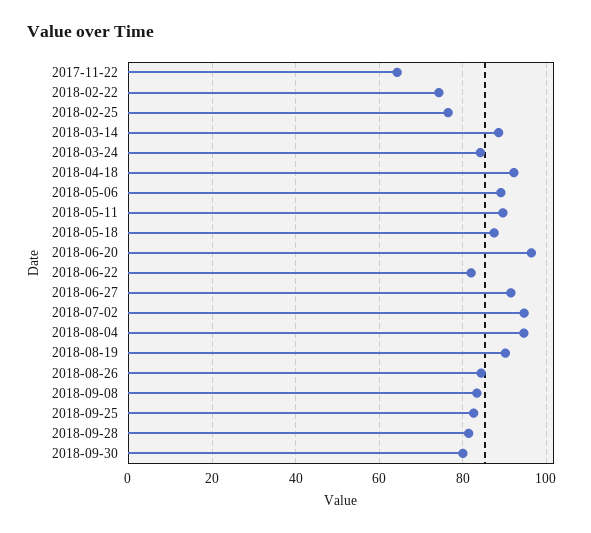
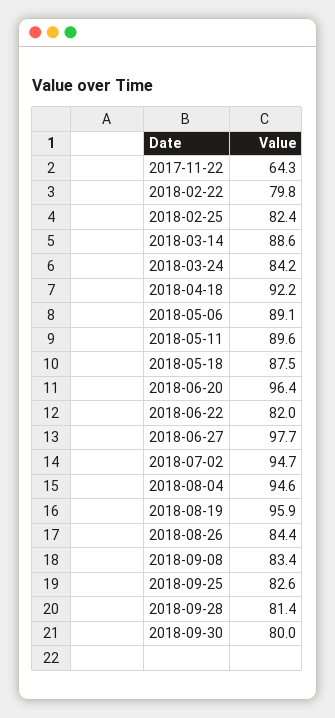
  {
    "2017-11-22": 64.3,
-   "2018-02-22": 74,
+   "2018-02-22": 79.8,
-   "2018-02-25": 76,
+   "2018-02-25": 82.4,
    "2018-03-14": 88.6,
    "2018-03-24": 84.2,
    "2018-04-18": 92.2,
    "2018-05-06": 89.1,
    "2018-05-11": 89.6,
    "2018-05-18": 87.5,
    "2018-06-20": 96.4,
    "2018-06-22": 82,
-   "2018-06-27": 92,
+   "2018-06-27": 97.7,
    "2018-07-02": 94.7,
    "2018-08-04": 94.6,
-   "2018-08-19": 90,
+   "2018-08-19": 95.9,
    "2018-08-26": 84.4,
    "2018-09-08": 83.4,
    "2018-09-25": 82.6,
    "2018-09-28": 81.4,
    "2018-09-30": 80
  }

